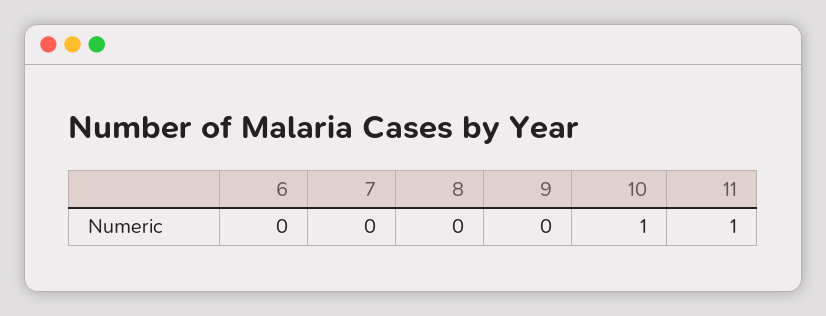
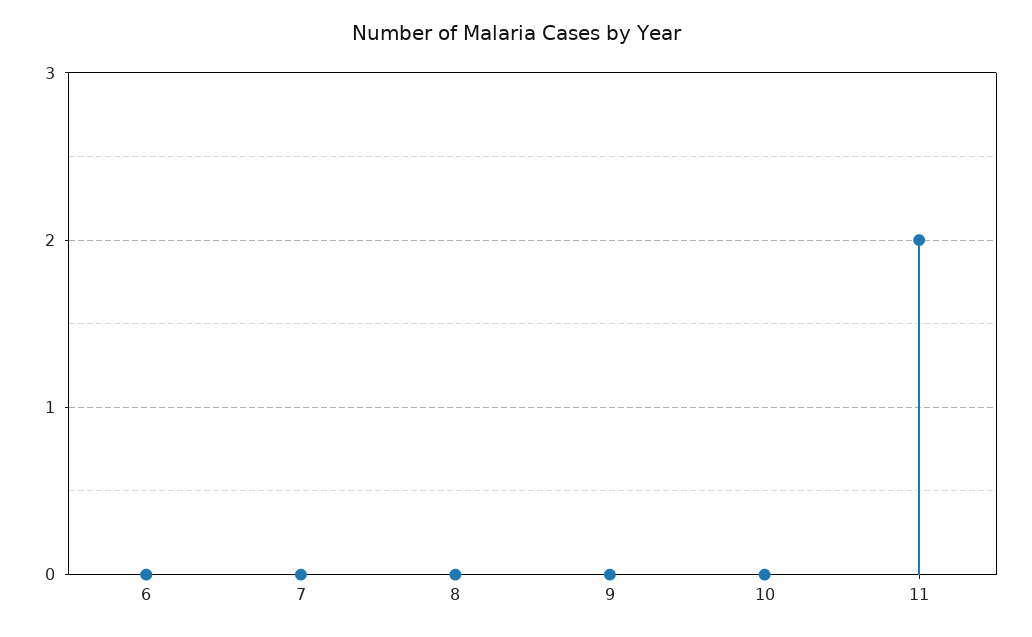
  {
    "6": 0,
    "7": 0,
    "8": 0,
    "9": 0,
-   "10": 1,
+   "10": 0,
-   "11": 1
+   "11": 2
  }

